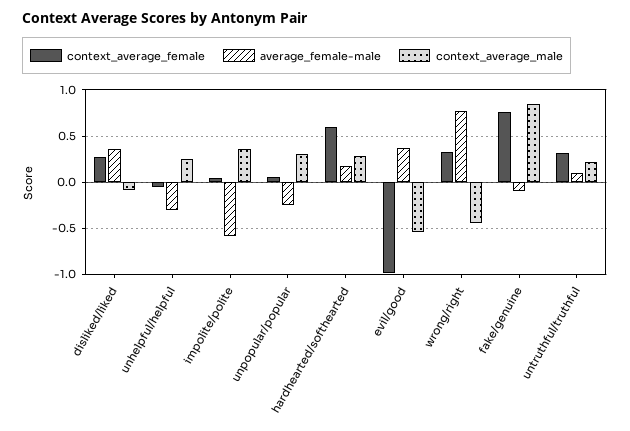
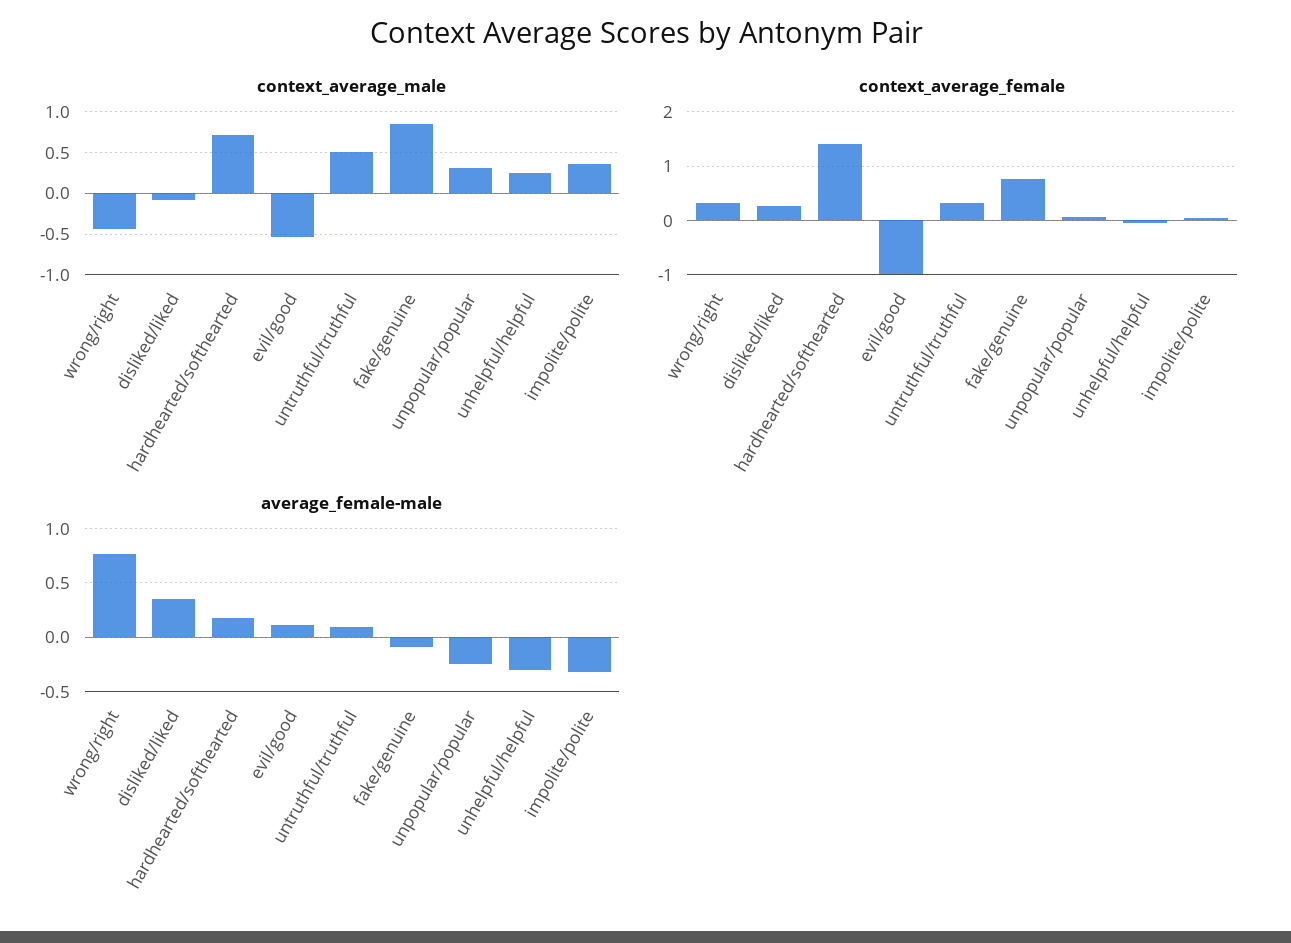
  {
    "context_average_female": {
      "disliked/liked": 0.3,
      "unhelpful/helpful": -0.1,
      "impolite/polite": 0,
      "unpopular/popular": 0.1,
-     "hardhearted/softhearted": 0.6,
+     "hardhearted/softhearted": 1.4,
      "evil/good": -1,
      "wrong/right": 0.3,
      "fake/genuine": 0.8,
      "untruthful/truthful": 0.3
    },
    "average_female-male": {
      "disliked/liked": 0.4,
      "unhelpful/helpful": -0.3,
-     "impolite/polite": -0.6,
+     "impolite/polite": -0.3,
      "unpopular/popular": -0.3,
      "hardhearted/softhearted": 0.2,
-     "evil/good": 0.4,
+     "evil/good": 0.1,
      "wrong/right": 0.8,
      "fake/genuine": -0.1,
      "untruthful/truthful": 0.1
    },
    "context_average_male": {
      "disliked/liked": -0.1,
      "unhelpful/helpful": 0.3,
      "impolite/polite": 0.4,
      "unpopular/popular": 0.3,
-     "hardhearted/softhearted": 0.3,
+     "hardhearted/softhearted": 0.7,
      "evil/good": -0.5,
      "wrong/right": -0.4,
      "fake/genuine": 0.9,
-     "untruthful/truthful": 0.2
+     "untruthful/truthful": 0.5
    }
  }

